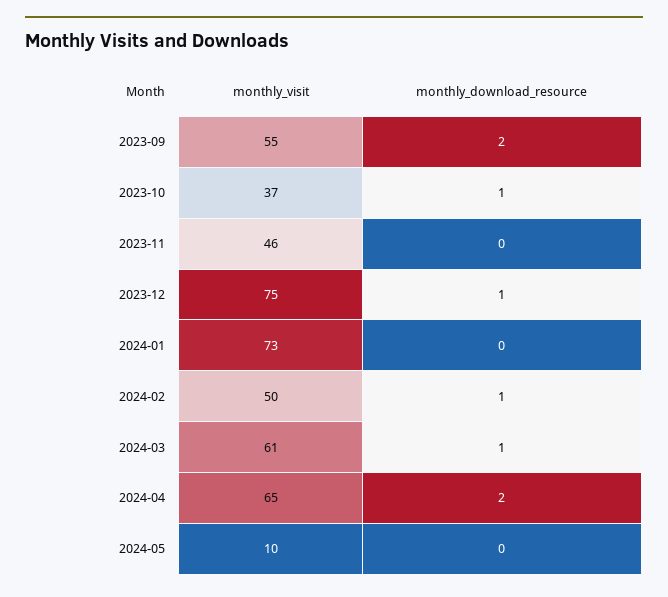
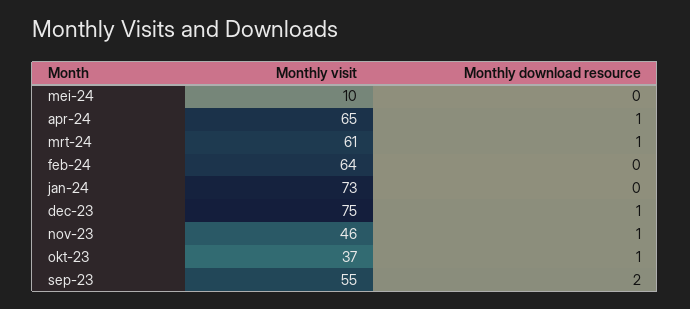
  {
    "monthly_visit": {
      "2023-09": 55,
      "2023-10": 37,
      "2023-11": 46,
      "2023-12": 75,
      "2024-01": 73,
-     "2024-02": 50,
+     "2024-02": 64,
      "2024-03": 61,
      "2024-04": 65,
      "2024-05": 10
    },
    "monthly_download_resource": {
      "2023-09": 2,
      "2023-10": 1,
-     "2023-11": 0,
+     "2023-11": 1,
      "2023-12": 1,
      "2024-01": 0,
-     "2024-02": 1,
+     "2024-02": 0,
      "2024-03": 1,
-     "2024-04": 2,
+     "2024-04": 1,
      "2024-05": 0
    }
  }

